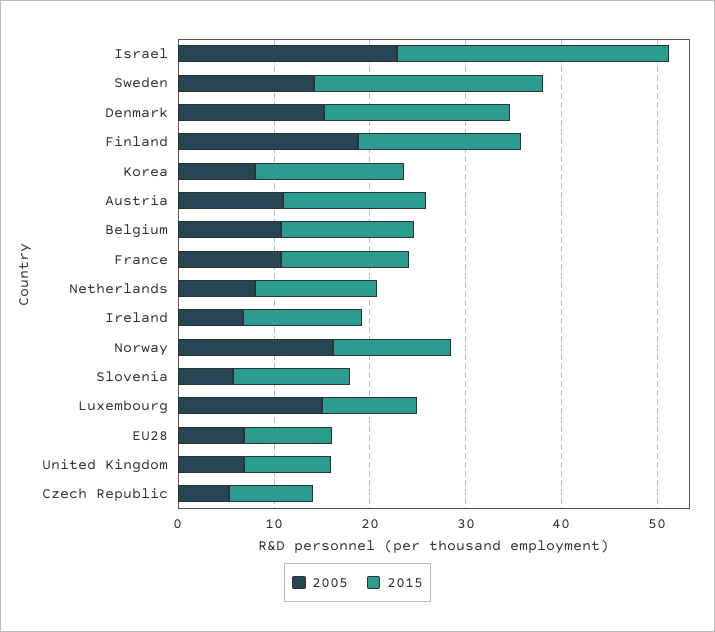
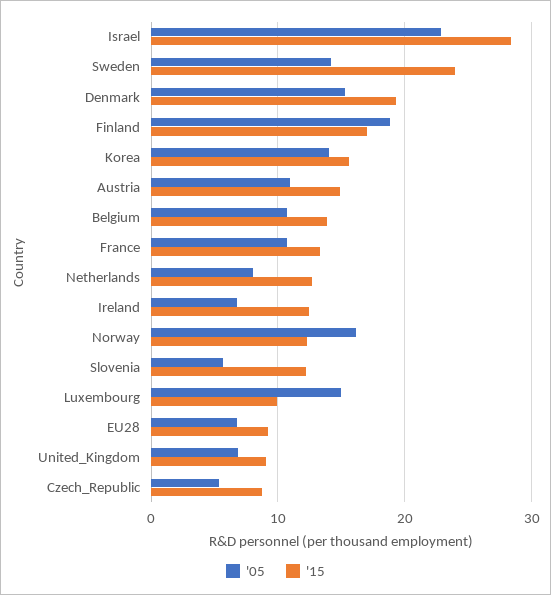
  {
    "2005": {
      "Israel": 23,
      "Sweden": 14,
      "Denmark": 15,
      "Finland": 19,
-     "Korea": 8,
+     "Korea": 14,
      "Austria": 11,
      "Belgium": 11,
      "France": 11,
      "Netherlands": 8,
      "Ireland": 7,
      "Norway": 16,
      "Slovenia": 6,
      "Luxembourg": 15,
      "EU28": 7,
      "United Kingdom": 7,
      "Czech Republic": 5
    },
    "2015": {
      "Israel": 28,
      "Sweden": 24,
      "Denmark": 19,
      "Finland": 17,
      "Korea": 16,
      "Austria": 15,
      "Belgium": 14,
      "France": 13,
      "Netherlands": 13,
      "Ireland": 12,
      "Norway": 12,
      "Slovenia": 12,
      "Luxembourg": 10,
      "EU28": 9,
      "United Kingdom": 9,
      "Czech Republic": 9
    }
  }

